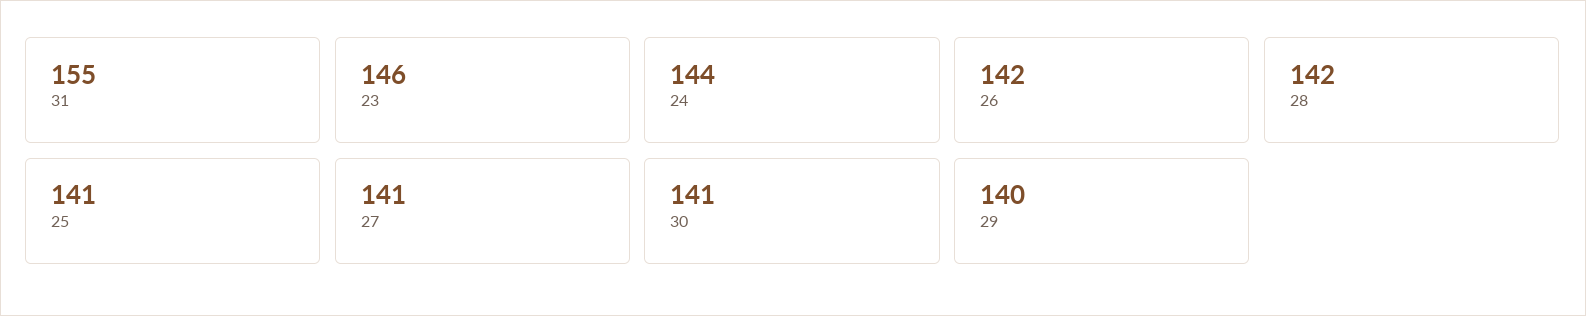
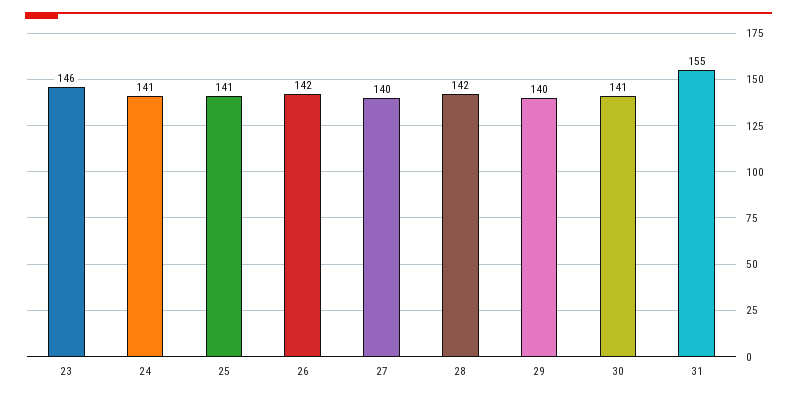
  {
    "31": 155,
    "23": 146,
-   "24": 144,
+   "24": 141,
    "26": 142,
    "28": 142,
    "25": 141,
-   "27": 141,
+   "27": 140,
    "30": 141,
    "29": 140
  }

